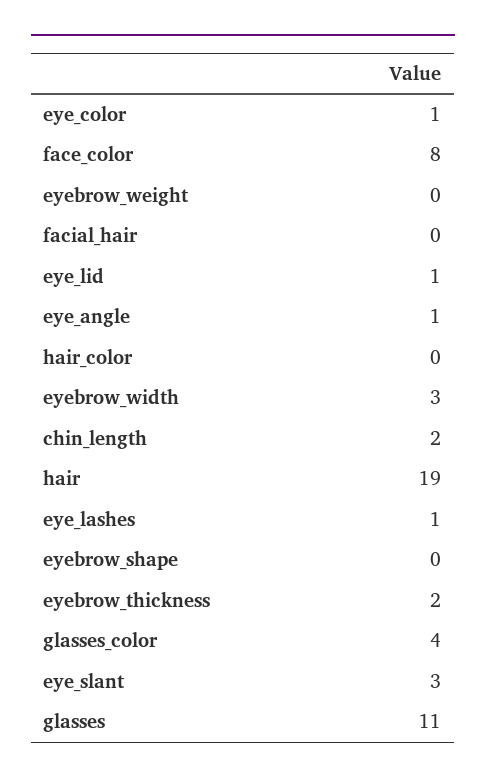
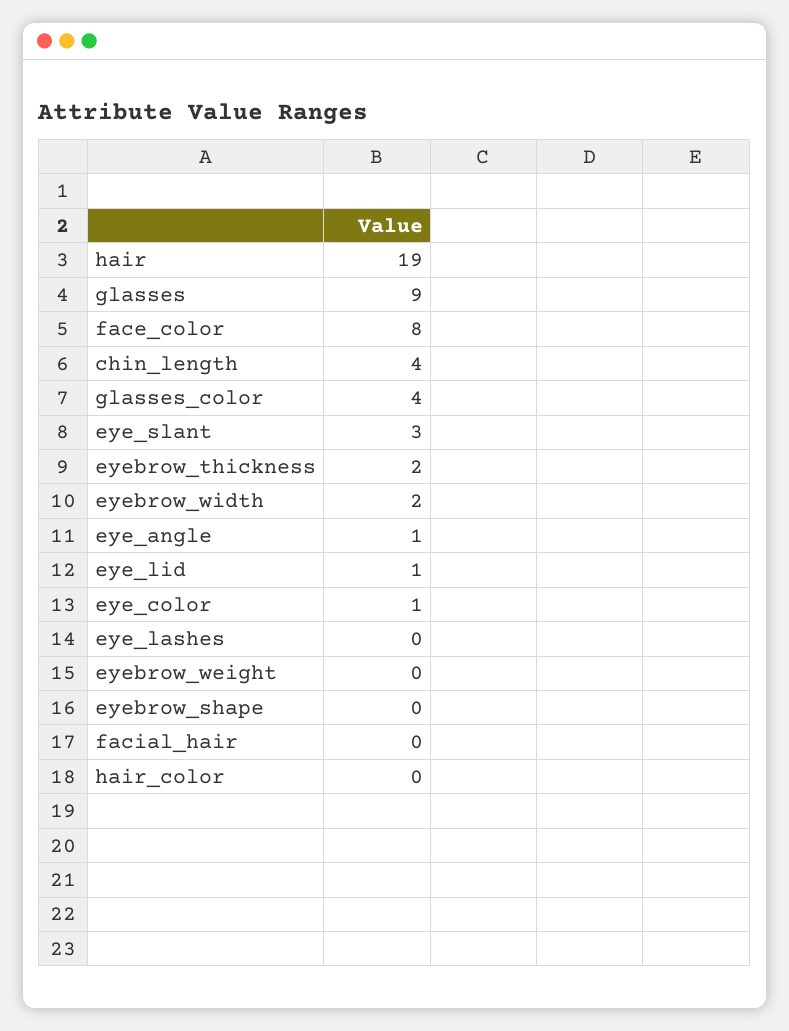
  {
    "eye_color": 1,
    "face_color": 8,
    "eyebrow_weight": 0,
    "facial_hair": 0,
    "eye_lid": 1,
    "eye_angle": 1,
    "hair_color": 0,
-   "eyebrow_width": 3,
+   "eyebrow_width": 2,
-   "chin_length": 2,
+   "chin_length": 4,
    "hair": 19,
-   "eye_lashes": 1,
+   "eye_lashes": 0,
    "eyebrow_shape": 0,
    "eyebrow_thickness": 2,
    "glasses_color": 4,
    "eye_slant": 3,
-   "glasses": 11
+   "glasses": 9
  }

